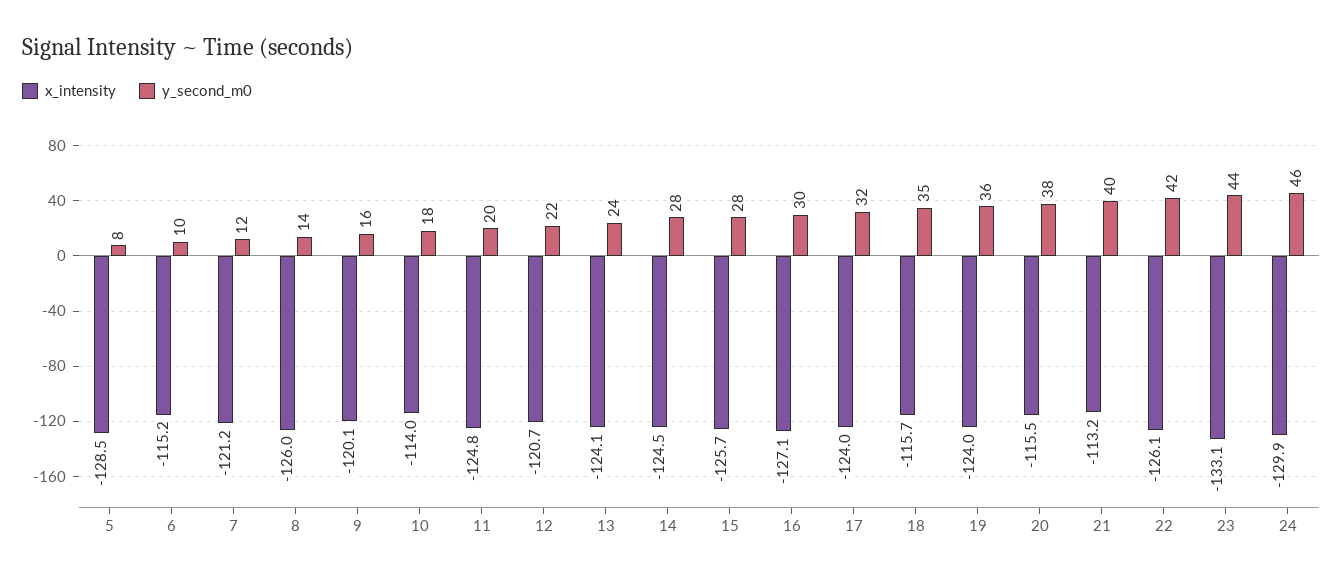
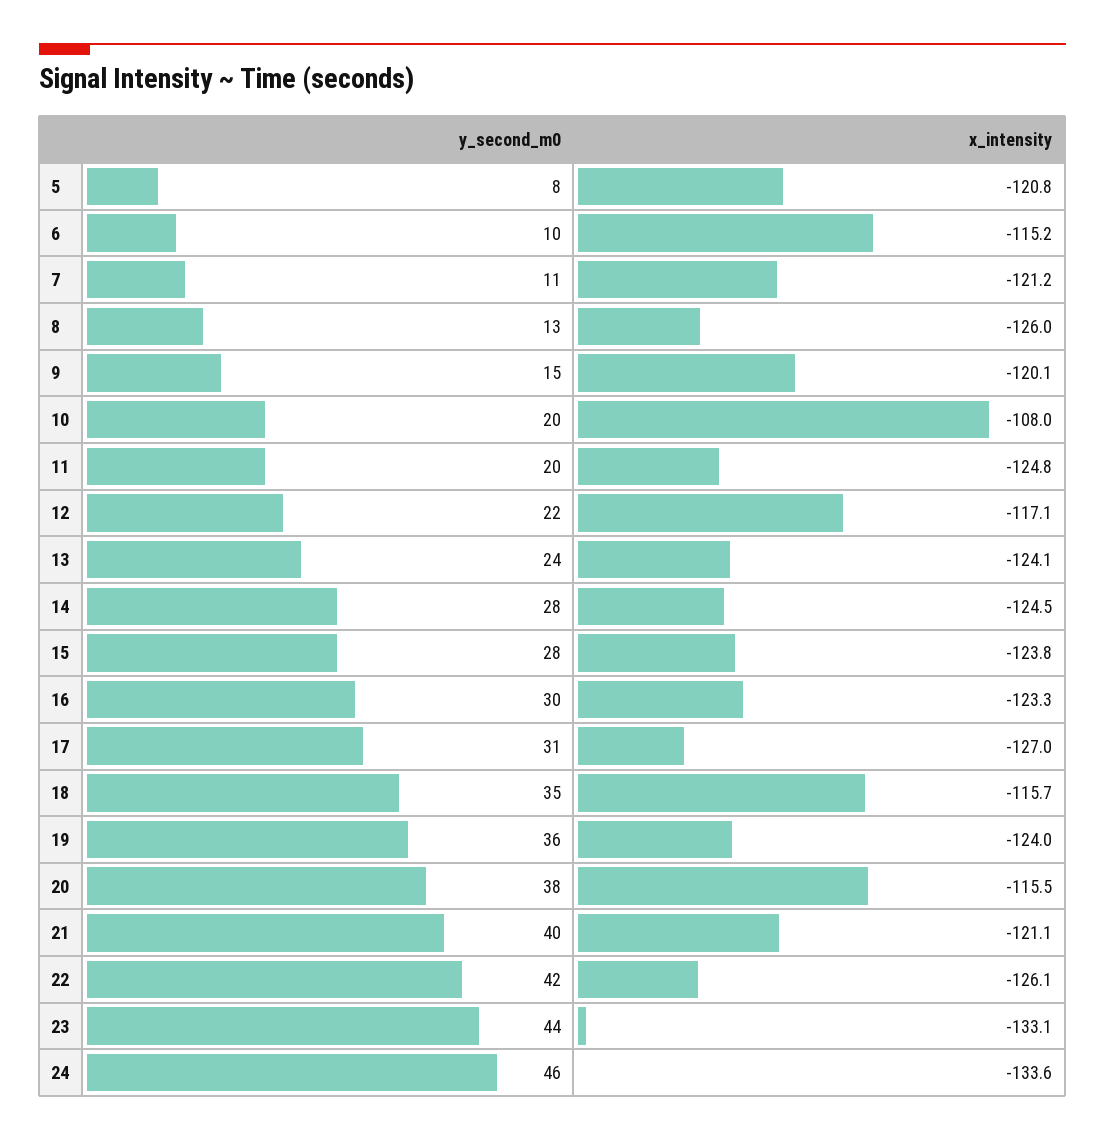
  {
    "x_intensity": {
-     "5": -128.5,
+     "5": -120.8,
      "6": -115.2,
      "7": -121.2,
      "8": -126,
      "9": -120.1,
-     "10": -114,
+     "10": -108,
      "11": -124.8,
-     "12": -120.7,
+     "12": -117.1,
      "13": -124.1,
      "14": -124.5,
-     "15": -125.7,
+     "15": -123.8,
-     "16": -127.1,
+     "16": -123.3,
-     "17": -124,
+     "17": -127,
      "18": -115.7,
      "19": -124,
      "20": -115.5,
-     "21": -113.2,
+     "21": -121.1,
      "22": -126.1,
      "23": -133.1,
-     "24": -129.9
+     "24": -133.6
    },
    "y_second_m0": {
      "5": 8,
      "6": 10,
-     "7": 12,
+     "7": 11,
-     "8": 14,
+     "8": 13,
-     "9": 16,
+     "9": 15,
-     "10": 18,
+     "10": 20,
      "11": 20,
      "12": 22,
      "13": 24,
      "14": 28,
      "15": 28,
      "16": 30,
-     "17": 32,
+     "17": 31,
      "18": 35,
      "19": 36,
      "20": 38,
      "21": 40,
      "22": 42,
      "23": 44,
      "24": 46
    }
  }

